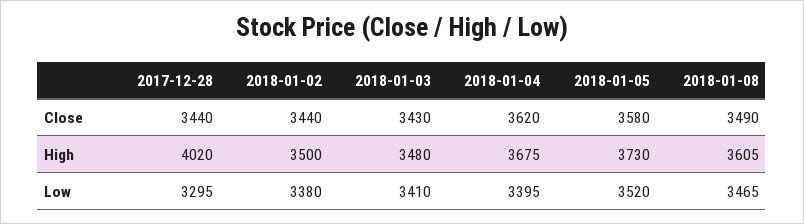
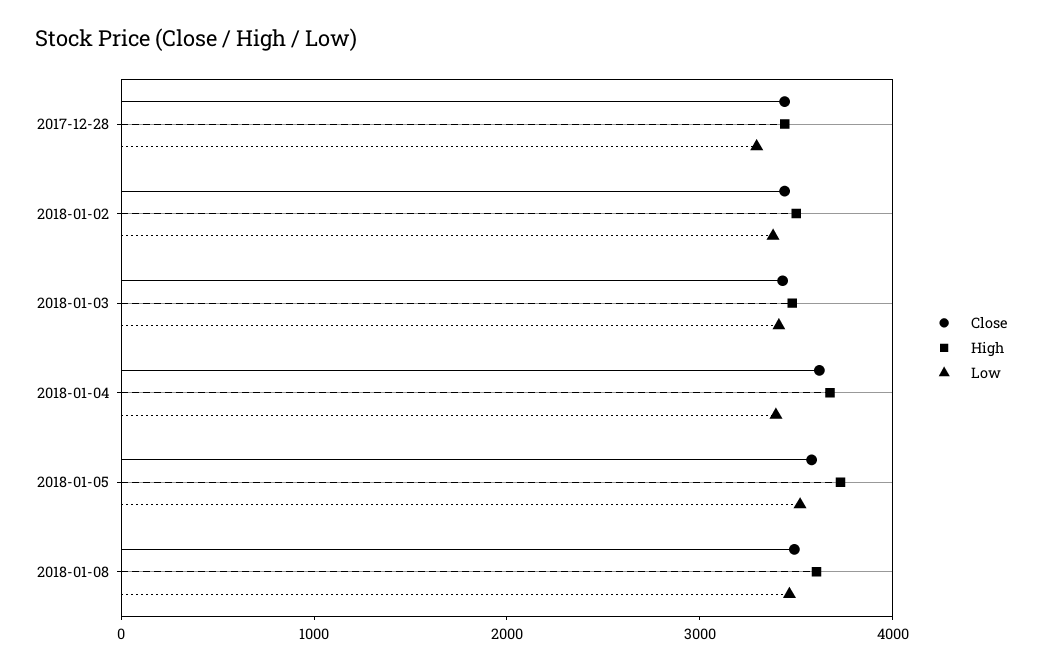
  {
    "Close": {
      "2017-12-28": 3440,
      "2018-01-02": 3440,
      "2018-01-03": 3430,
      "2018-01-04": 3620,
      "2018-01-05": 3580,
      "2018-01-08": 3490
    },
    "High": {
-     "2017-12-28": 4020,
+     "2017-12-28": 3400,
      "2018-01-02": 3500,
      "2018-01-03": 3480,
      "2018-01-04": 3675,
      "2018-01-05": 3730,
      "2018-01-08": 3605
    },
    "Low": {
      "2017-12-28": 3295,
      "2018-01-02": 3380,
      "2018-01-03": 3410,
      "2018-01-04": 3395,
      "2018-01-05": 3520,
      "2018-01-08": 3465
    }
  }

